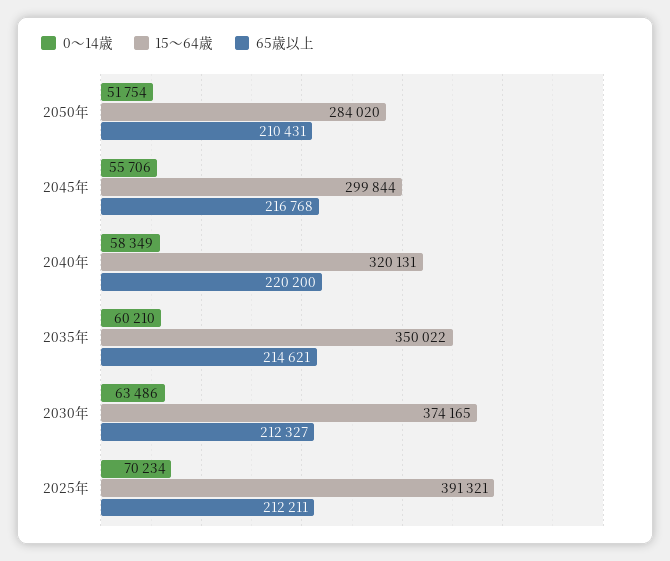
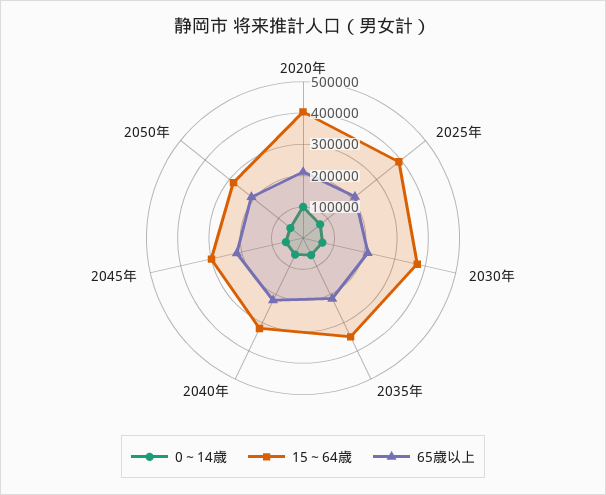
  {
    "0～14歳": {
      "2050年": 51754,
      "2045年": 55706,
      "2040年": 58349,
      "2035年": 60210,
      "2030年": 63486,
-     "2025年": 70234
+     "2025年": 70234,
+     "2020年": 100000
    },
    "15～64歳": {
      "2050年": 284020,
      "2045年": 299844,
      "2040年": 320131,
      "2035年": 350022,
      "2030年": 374165,
-     "2025年": 391321
+     "2025年": 391321,
+     "2020年": 400000
    },
    "65歳以上": {
      "2050年": 210431,
      "2045年": 216768,
      "2040年": 220200,
      "2035年": 214621,
      "2030年": 212327,
-     "2025年": 212211
+     "2025年": 212211,
+     "2020年": 200000
    }
  }

